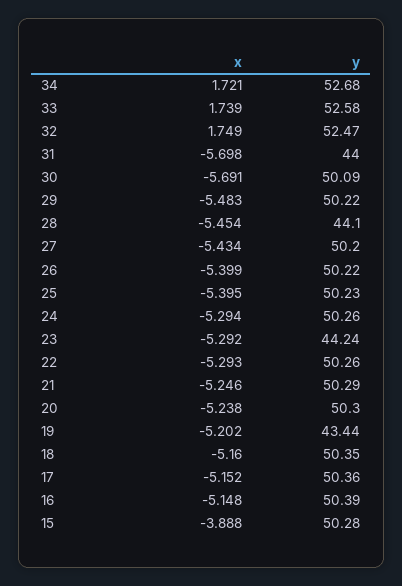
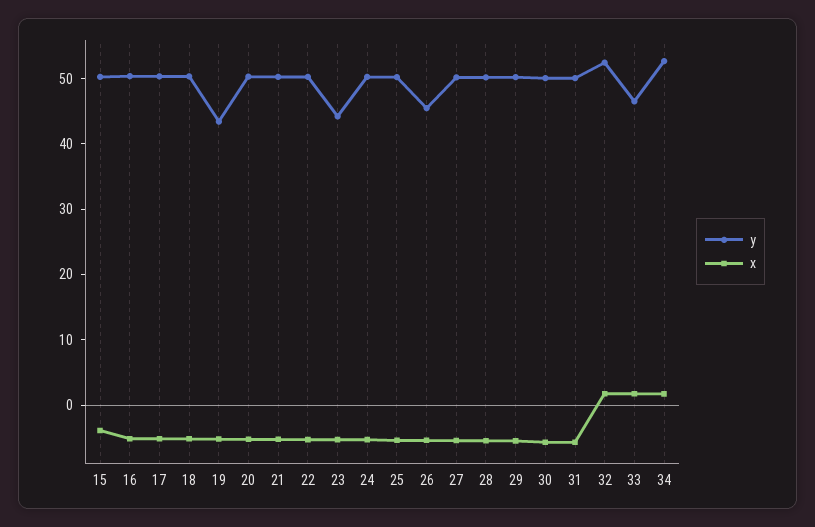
  {
    "x": {
      "34": 1.721,
      "33": 1.739,
      "32": 1.749,
      "31": -5.698,
      "30": -5.691,
      "29": -5.483,
      "28": -5.454,
      "27": -5.434,
      "26": -5.399,
      "25": -5.395,
      "24": -5.294,
      "23": -5.292,
      "22": -5.293,
      "21": -5.246,
      "20": -5.238,
      "19": -5.202,
      "18": -5.16,
      "17": -5.152,
      "16": -5.148,
      "15": -3.888
    },
    "y": {
      "34": 52.68,
-     "33": 52.58,
+     "33": 46,
      "32": 52.47,
-     "31": 44,
+     "31": 50,
      "30": 50.09,
      "29": 50.22,
-     "28": 44.1,
+     "28": 50,
      "27": 50.2,
-     "26": 50.22,
+     "26": 46,
      "25": 50.23,
      "24": 50.26,
      "23": 44.24,
      "22": 50.26,
      "21": 50.29,
      "20": 50.3,
      "19": 43.44,
      "18": 50.35,
      "17": 50.36,
      "16": 50.39,
      "15": 50.28
    }
  }

